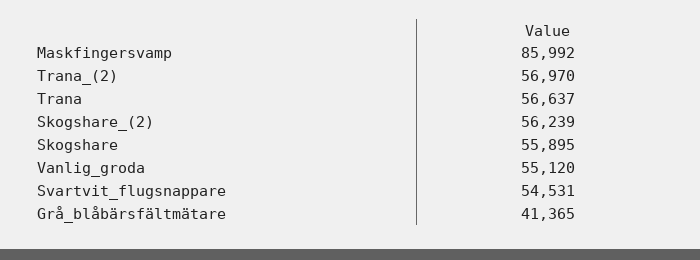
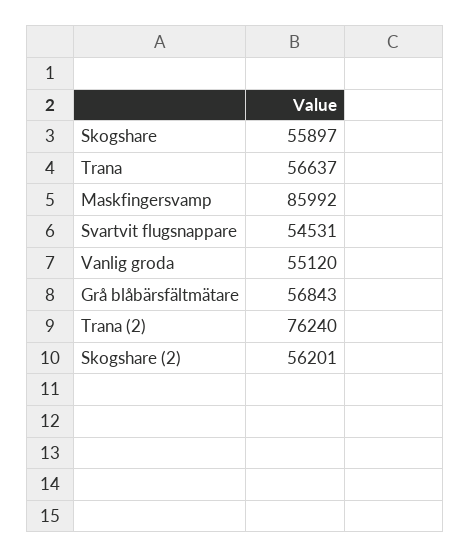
  {
    "Maskfingersvamp": 85992,
-   "Trana_(2)": 56970,
+   "Trana_(2)": 76240,
    "Trana": 56637,
-   "Skogshare_(2)": 56239,
+   "Skogshare_(2)": 56201,
-   "Skogshare": 55895,
+   "Skogshare": 55897,
    "Vanlig_groda": 55120,
    "Svartvit_flugsnappare": 54531,
-   "Grå_blåbärsfältmätare": 41365
+   "Grå_blåbärsfältmätare": 56843
  }

